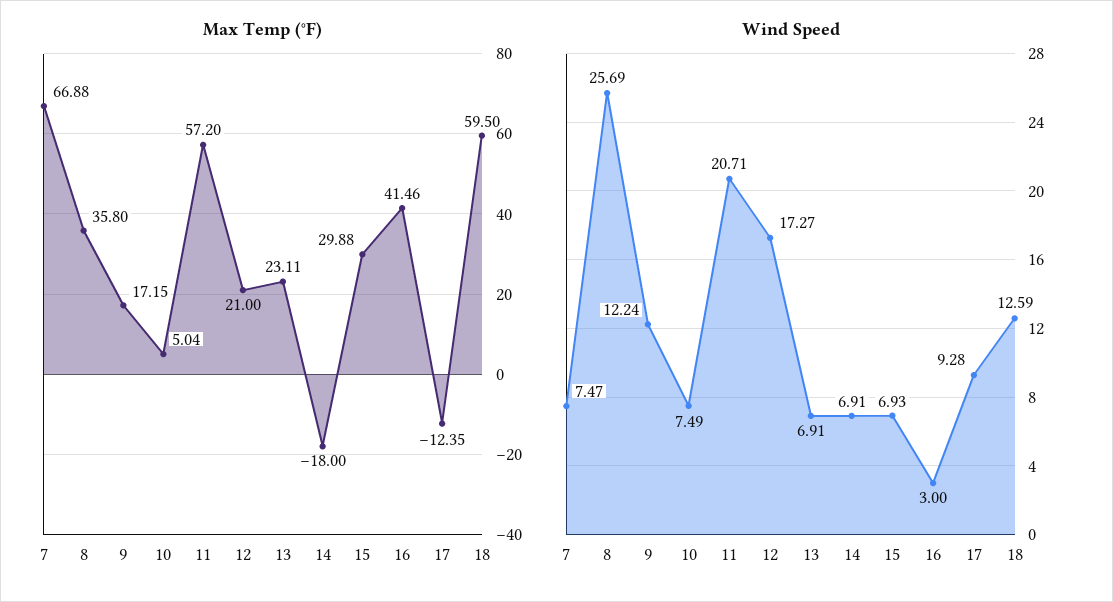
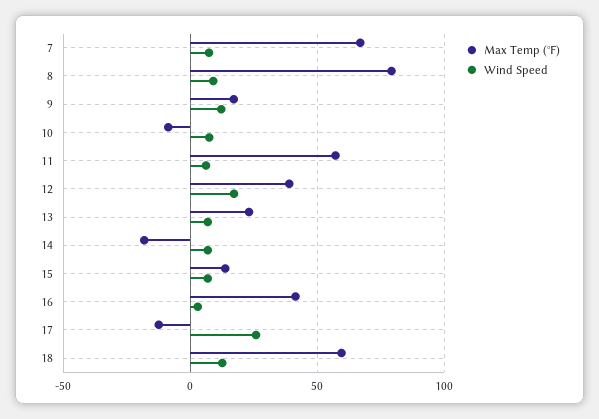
  {
    "Max Temp (°F)": {
      "7": 66.88,
-     "8": 35.8,
+     "8": 80,
      "9": 17.15,
-     "10": 5.04,
+     "10": -10,
      "11": 57.2,
-     "12": 21,
+     "12": 40,
      "13": 23.11,
      "14": -18,
-     "15": 29.88,
+     "15": 15,
      "16": 41.46,
      "17": -12.35,
      "18": 59.5
    },
    "Wind Speed": {
      "7": 7.47,
-     "8": 25.69,
+     "8": 10,
      "9": 12.24,
      "10": 7.49,
-     "11": 20.71,
+     "11": 5,
      "12": 17.27,
      "13": 6.91,
      "14": 6.91,
      "15": 6.93,
      "16": 3,
-     "17": 9.28,
+     "17": 25,
      "18": 12.59
    }
  }

